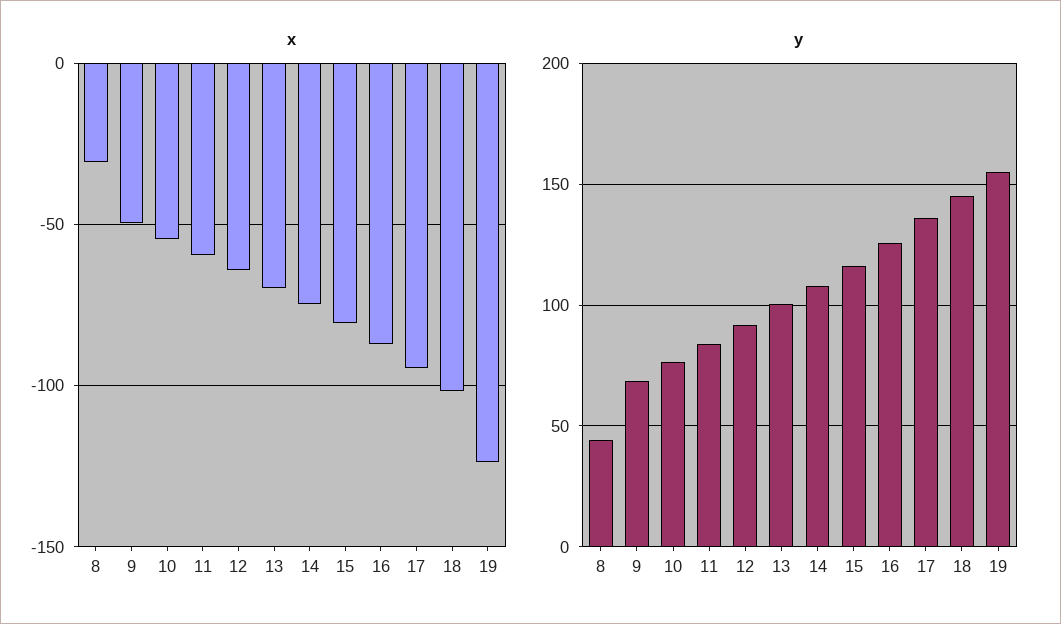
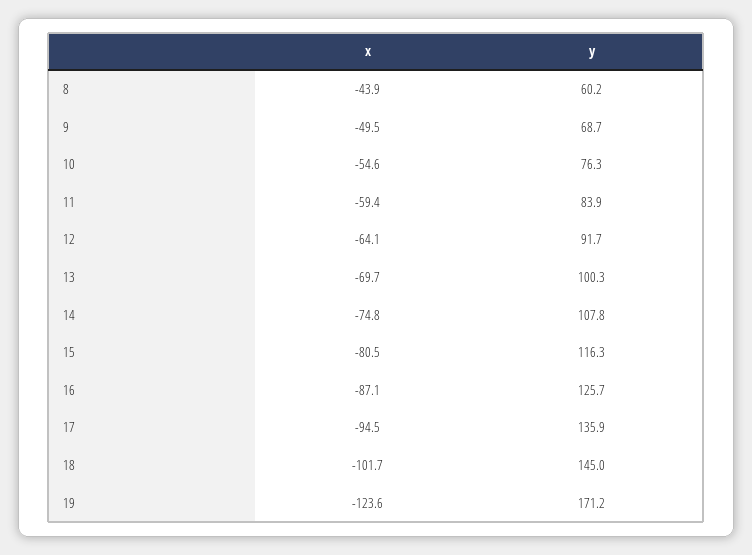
  {
    "x": {
-     "8": -30,
+     "8": -43.9,
      "9": -49.5,
      "10": -54.6,
      "11": -59.4,
      "12": -64.1,
      "13": -69.7,
      "14": -74.8,
      "15": -80.5,
      "16": -87.1,
      "17": -94.5,
      "18": -101.7,
      "19": -123.6
    },
    "y": {
-     "8": 45,
+     "8": 60.2,
      "9": 68.7,
      "10": 76.3,
      "11": 83.9,
      "12": 91.7,
      "13": 100.3,
      "14": 107.8,
      "15": 116.3,
      "16": 125.7,
      "17": 135.9,
      "18": 145,
-     "19": 155
+     "19": 171.2
    }
  }

